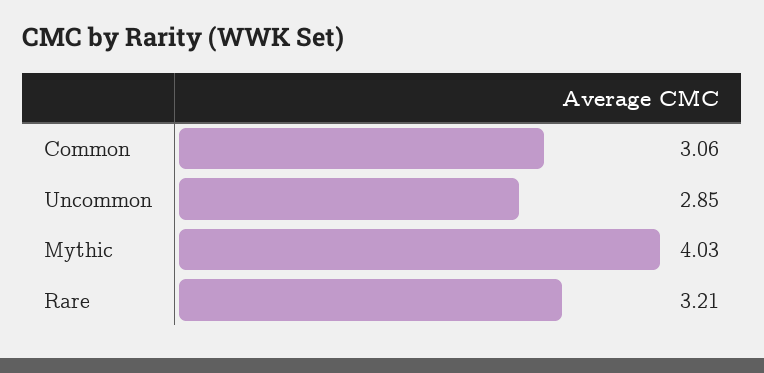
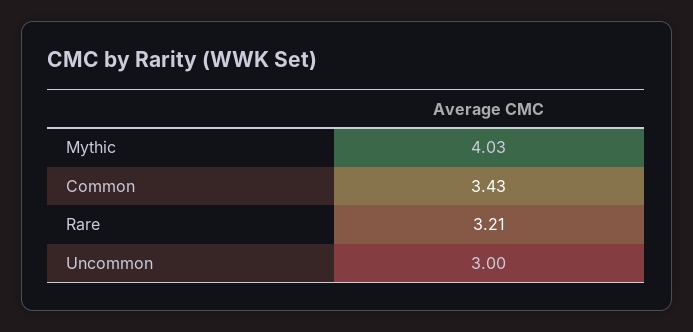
  {
-   "Common": 3.06,
+   "Common": 3.43,
-   "Uncommon": 2.85,
+   "Uncommon": 3,
    "Mythic": 4.03,
    "Rare": 3.21
  }

